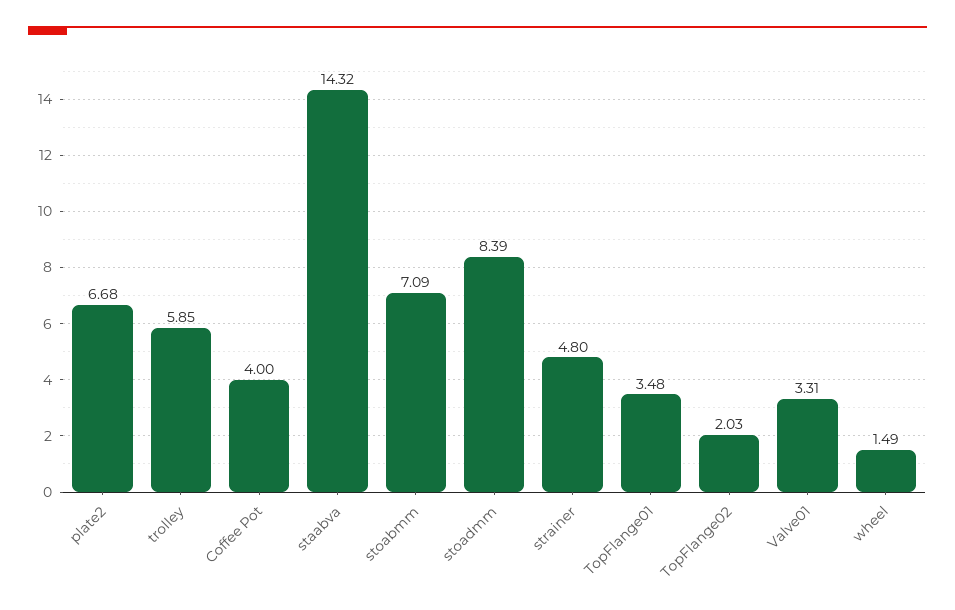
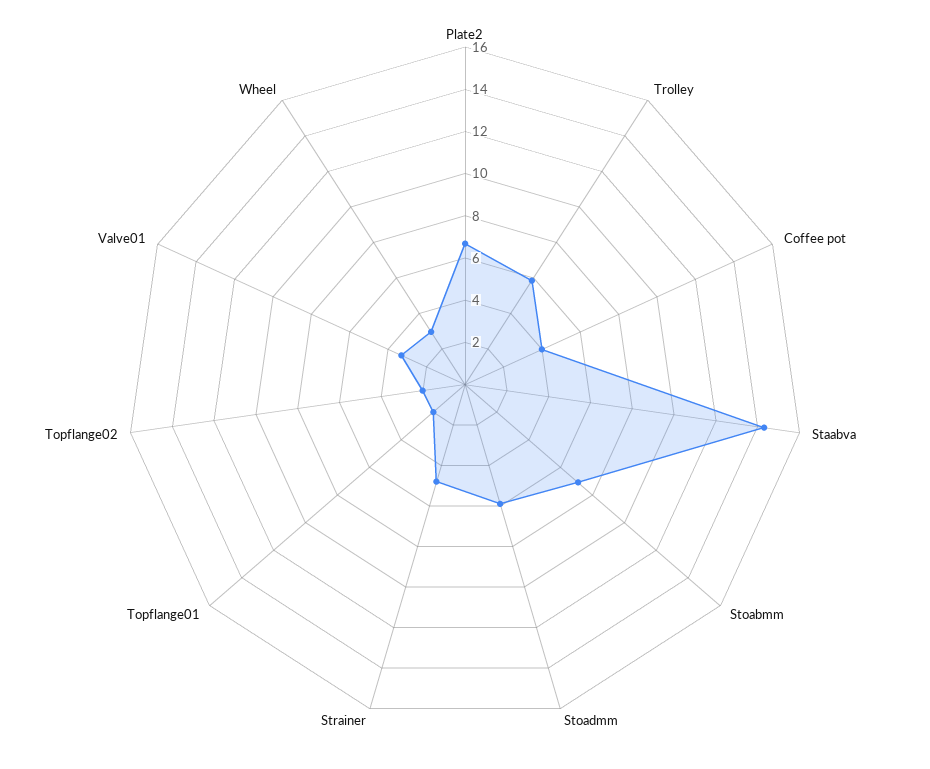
  {
    "plate2": 6.68,
    "trolley": 5.85,
    "Coffee Pot": 4,
    "staabva": 14.32,
    "stoabmm": 7.09,
-   "stoadmm": 8.39,
+   "stoadmm": 6,
    "strainer": 4.8,
-   "TopFlange01": 3.48,
+   "TopFlange01": 2,
    "TopFlange02": 2.03,
    "Valve01": 3.31,
-   "wheel": 1.49
+   "wheel": 3
  }

